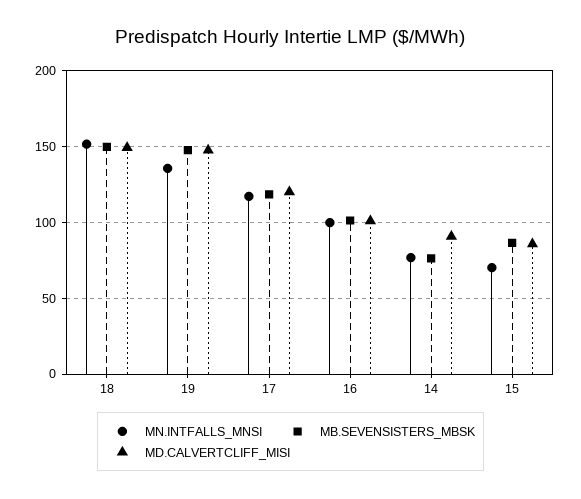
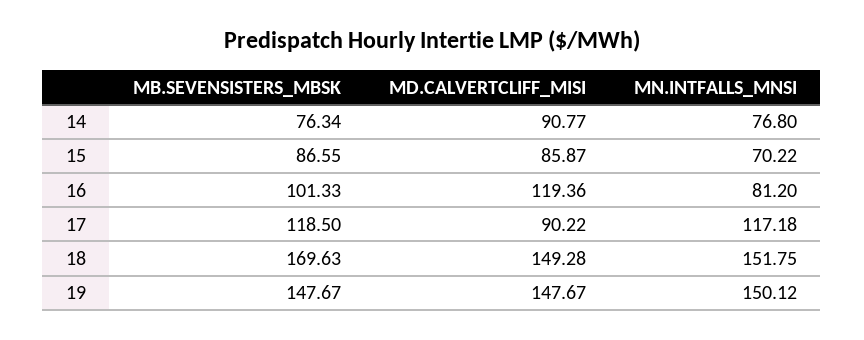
  {
    "MN.INTFALLS_MNSI": {
      "18": 151.75,
-     "19": 135,
+     "19": 150.12,
      "17": 117.18,
-     "16": 100,
+     "16": 81.2,
      "14": 76.8,
      "15": 70.22
    },
    "MB.SEVENSISTERS_MBSK": {
-     "18": 150,
+     "18": 169.63,
      "19": 147.67,
      "17": 118.5,
      "16": 101.33,
      "14": 76.34,
      "15": 86.55
    },
    "MD.CALVERTCLIFF_MISI": {
      "18": 149.28,
      "19": 147.67,
-     "17": 120,
+     "17": 90.22,
-     "16": 100,
+     "16": 119.36,
      "14": 90.77,
      "15": 85.87
    }
  }

